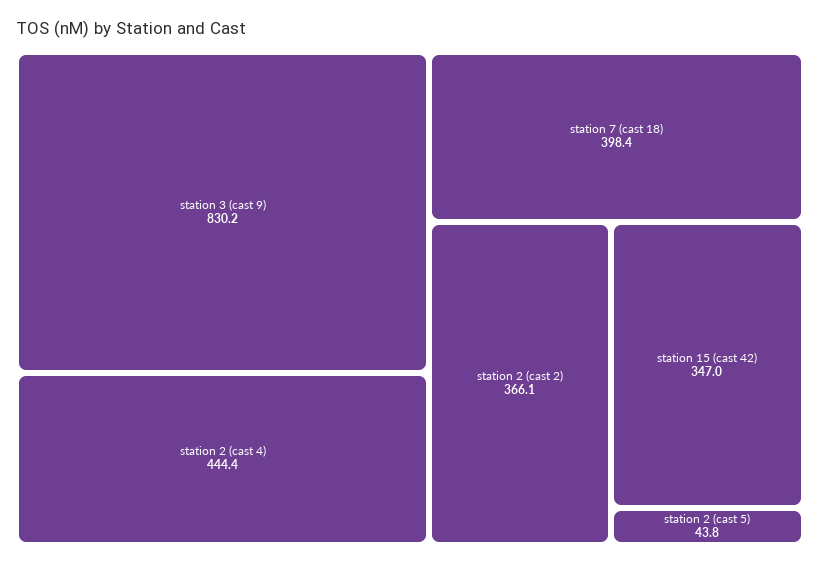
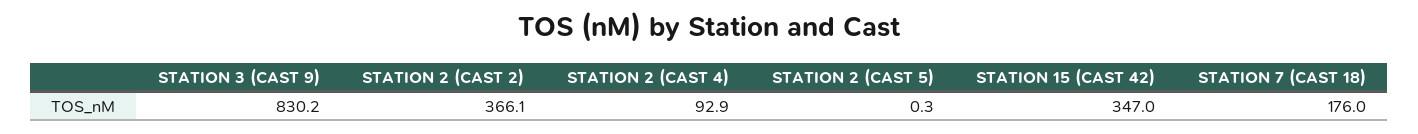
  {
    "station 3 (cast 9)": 830.2,
-   "station 2 (cast 4)": 444.4,
+   "station 2 (cast 4)": 92.9,
-   "station 7 (cast 18)": 398.4,
+   "station 7 (cast 18)": 176,
    "station 2 (cast 2)": 366.1,
    "station 15 (cast 42)": 347,
-   "station 2 (cast 5)": 43.8
+   "station 2 (cast 5)": 0.3
  }

